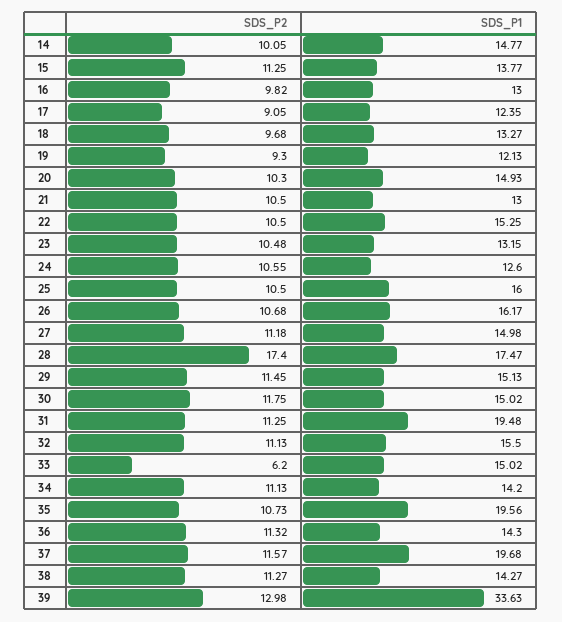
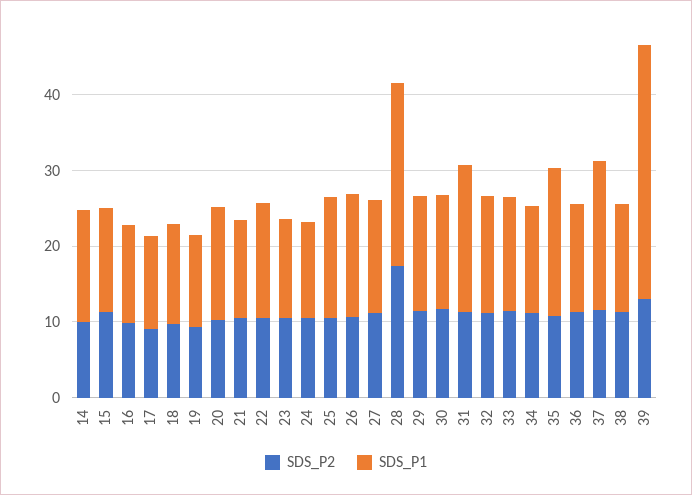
  {
    "SDS_P2": {
      "14": 10.05,
      "15": 11.25,
      "16": 9.82,
      "17": 9.05,
      "18": 9.68,
      "19": 9.3,
      "20": 10.3,
      "21": 10.5,
      "22": 10.5,
      "23": 10.48,
      "24": 10.55,
      "25": 10.5,
      "26": 10.68,
      "27": 11.18,
      "28": 17.4,
      "29": 11.45,
      "30": 11.75,
      "31": 11.25,
      "32": 11.13,
-     "33": 6.2,
+     "33": 12,
      "34": 11.13,
      "35": 10.73,
      "36": 11.32,
      "37": 11.57,
      "38": 11.27,
      "39": 12.98
    },
    "SDS_P1": {
      "14": 14.77,
      "15": 13.77,
      "16": 13,
      "17": 12.35,
      "18": 13.27,
      "19": 12.13,
      "20": 14.93,
      "21": 13,
      "22": 15.25,
      "23": 13.15,
      "24": 12.6,
      "25": 16,
      "26": 16.17,
      "27": 14.98,
-     "28": 17.47,
+     "28": 24,
      "29": 15.13,
      "30": 15.02,
      "31": 19.48,
      "32": 15.5,
      "33": 15.02,
      "34": 14.2,
      "35": 19.56,
      "36": 14.3,
      "37": 19.68,
      "38": 14.27,
      "39": 33.63
    }
  }

